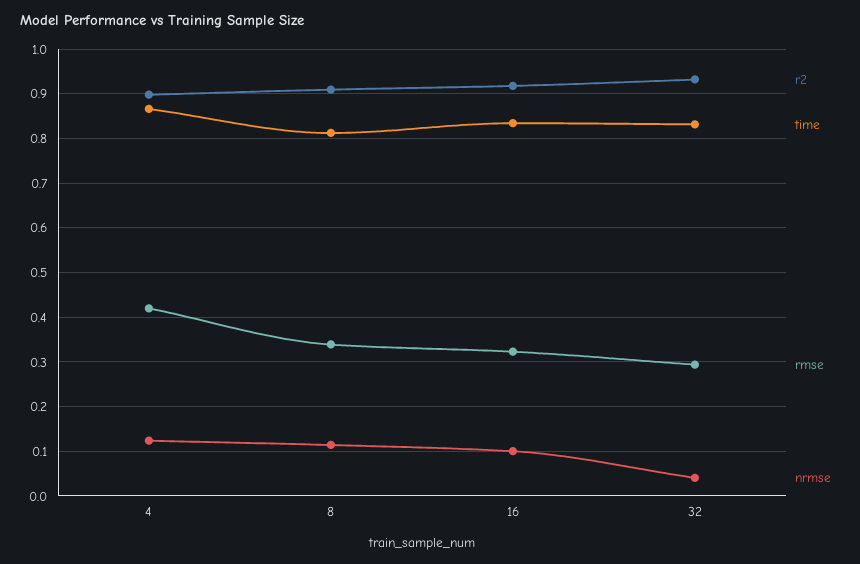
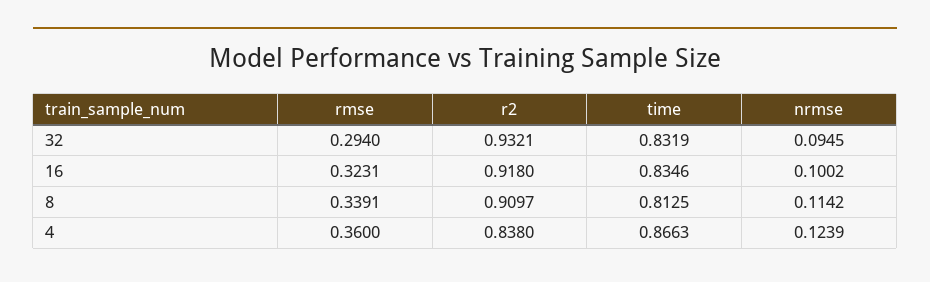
  {
    "r2": {
-     "4": 0.9,
+     "4": 0.838,
      "8": 0.9097,
      "16": 0.918,
      "32": 0.9321
    },
    "time": {
      "4": 0.8663,
      "8": 0.8125,
      "16": 0.8346,
      "32": 0.8319
    },
    "rmse": {
-     "4": 0.42,
+     "4": 0.36,
      "8": 0.3391,
      "16": 0.3231,
      "32": 0.294
    },
    "nrmse": {
      "4": 0.1239,
      "8": 0.1142,
      "16": 0.1002,
-     "32": 0.04
+     "32": 0.0945
    }
  }

